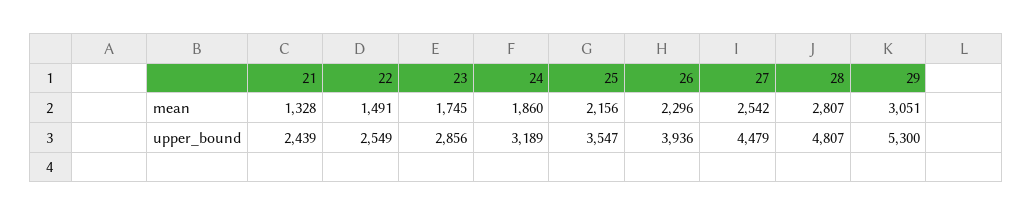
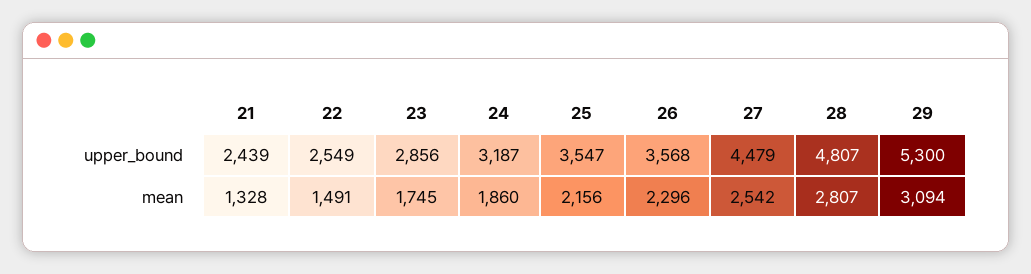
  {
    "21": {
      "mean": 1328,
      "upper_bound": 2439
    },
    "22": {
      "mean": 1491,
      "upper_bound": 2549
    },
    "23": {
      "mean": 1745,
      "upper_bound": 2856
    },
    "24": {
      "mean": 1860,
-     "upper_bound": 3189
+     "upper_bound": 3187
    },
    "25": {
      "mean": 2156,
      "upper_bound": 3547
    },
    "26": {
      "mean": 2296,
-     "upper_bound": 3936
+     "upper_bound": 3568
    },
    "27": {
      "mean": 2542,
      "upper_bound": 4479
    },
    "28": {
      "mean": 2807,
      "upper_bound": 4807
    },
    "29": {
-     "mean": 3051,
+     "mean": 3094,
      "upper_bound": 5300
    }
  }

